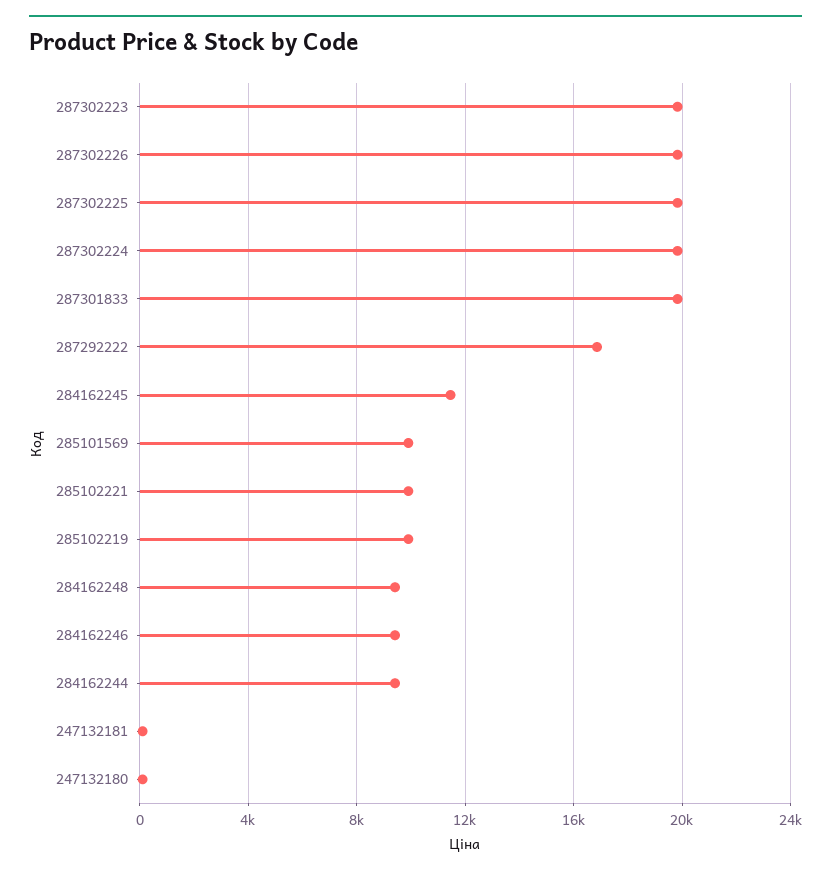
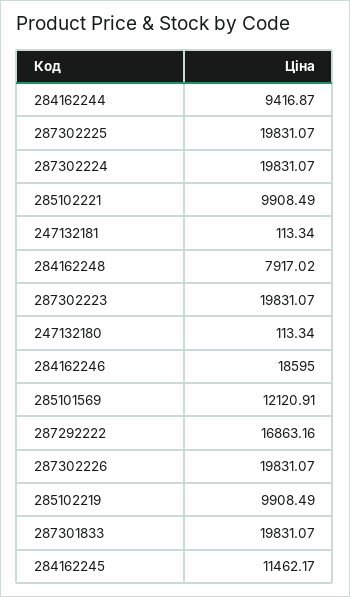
  {
    "287302223": 19831.07,
    "287302226": 19831.07,
    "287302225": 19831.07,
    "287302224": 19831.07,
    "287301833": 19831.07,
    "287292222": 16863.16,
    "284162245": 11462.17,
-   "285101569": 10000,
+   "285101569": 12120.91,
    "285102221": 9908.49,
    "285102219": 9908.49,
-   "284162248": 9500,
+   "284162248": 7917.02,
-   "284162246": 9500,
+   "284162246": 18595,
    "284162244": 9416.87,
    "247132181": 113.34,
    "247132180": 113.34
  }

